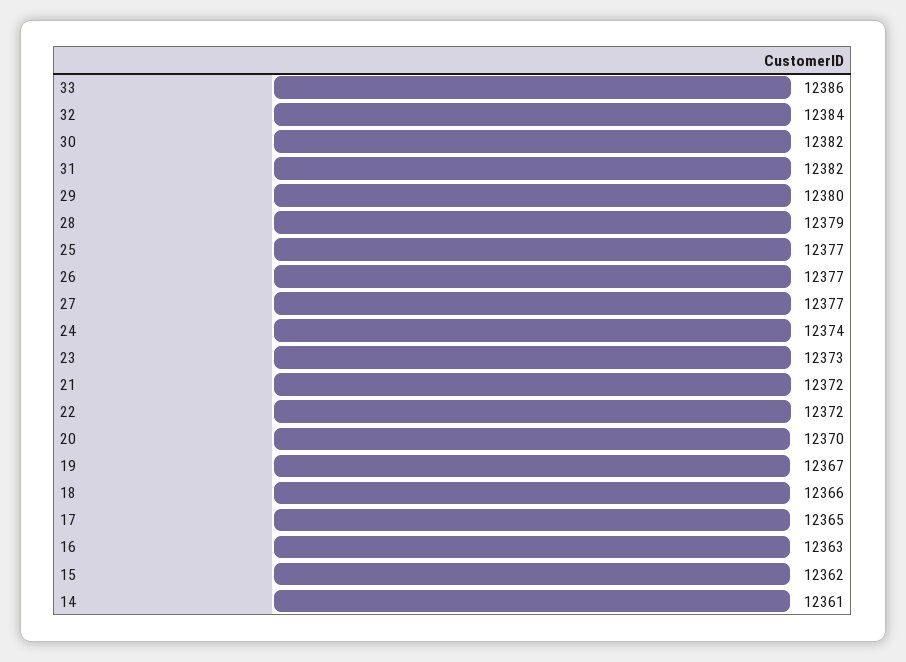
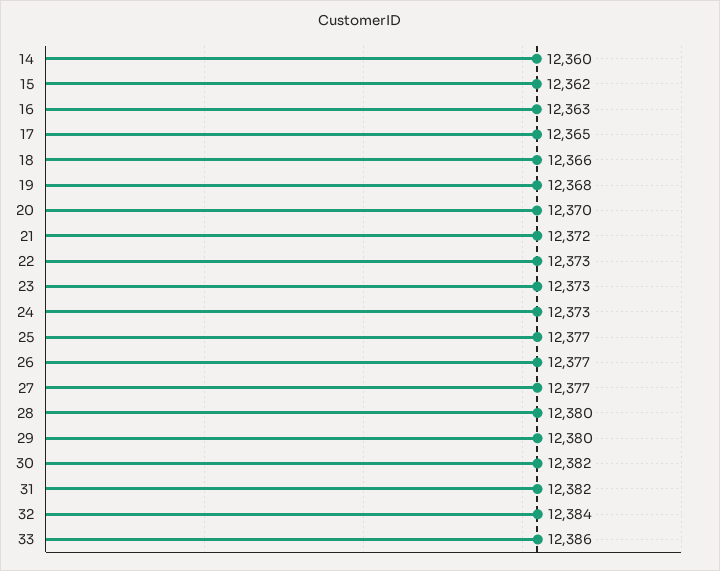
  {
    "33": 12386,
    "32": 12384,
    "30": 12382,
    "31": 12382,
    "29": 12380,
-   "28": 12379,
+   "28": 12380,
    "25": 12377,
    "26": 12377,
    "27": 12377,
-   "24": 12374,
+   "24": 12373,
    "23": 12373,
    "21": 12372,
-   "22": 12372,
+   "22": 12373,
    "20": 12370,
-   "19": 12367,
+   "19": 12368,
    "18": 12366,
    "17": 12365,
    "16": 12363,
    "15": 12362,
-   "14": 12361
+   "14": 12360
  }

